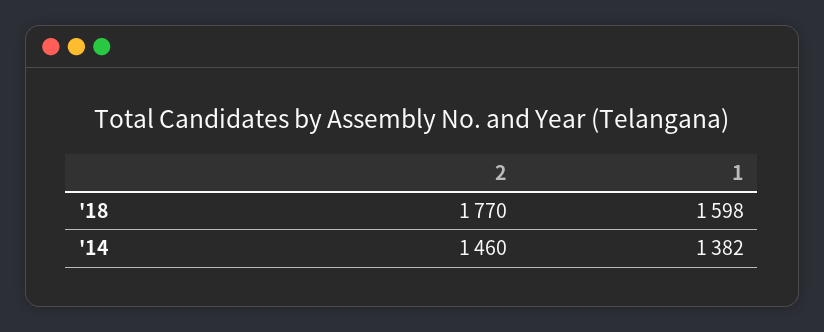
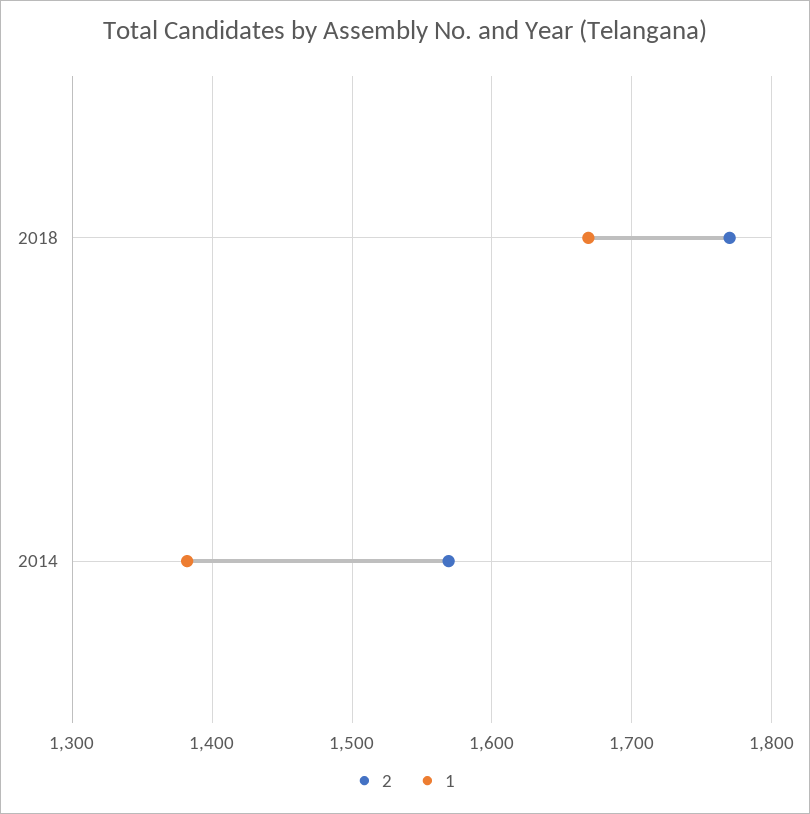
  {
    "2": {
      "'18": 1770,
-     "'14": 1460
+     "'14": 1570
    },
    "1": {
-     "'18": 1598,
+     "'18": 1670,
      "'14": 1382
    }
  }

